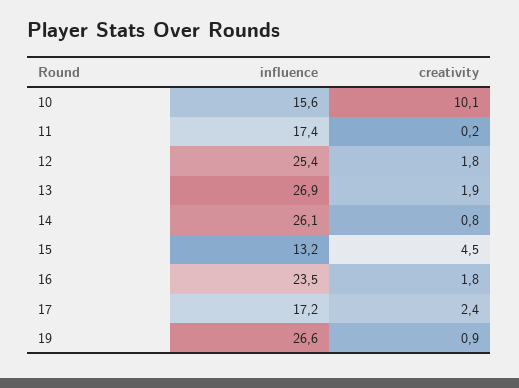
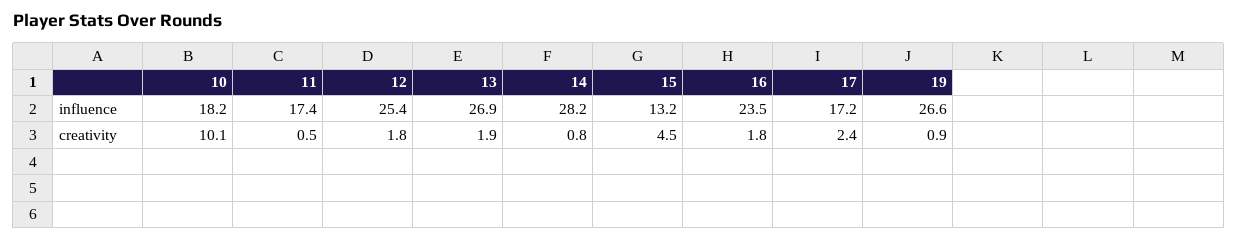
  {
    "influence": {
-     "10": 15.6,
+     "10": 18.2,
      "11": 17.4,
      "12": 25.4,
      "13": 26.9,
-     "14": 26.1,
+     "14": 28.2,
      "15": 13.2,
      "16": 23.5,
      "17": 17.2,
      "19": 26.6
    },
    "creativity": {
      "10": 10.1,
-     "11": 0.2,
+     "11": 0.5,
      "12": 1.8,
      "13": 1.9,
      "14": 0.8,
      "15": 4.5,
      "16": 1.8,
      "17": 2.4,
      "19": 0.9
    }
  }

